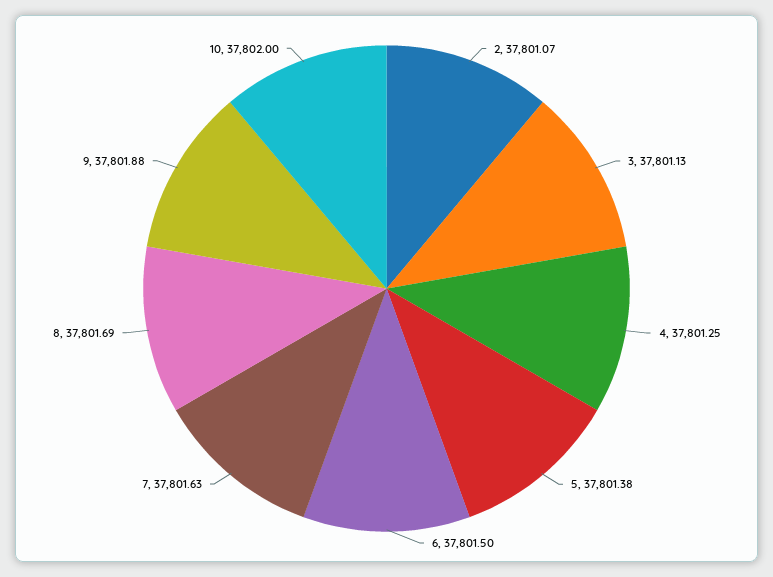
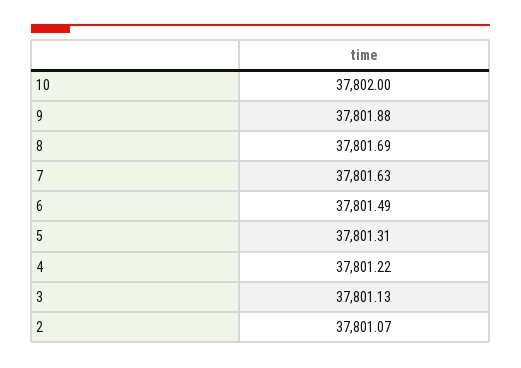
  {
    "2": 37801.07,
    "3": 37801.13,
-   "4": 37801.25,
+   "4": 37801.22,
-   "5": 37801.38,
+   "5": 37801.31,
-   "6": 37801.5,
+   "6": 37801.49,
    "7": 37801.63,
    "8": 37801.69,
    "9": 37801.88,
    "10": 37802
  }

